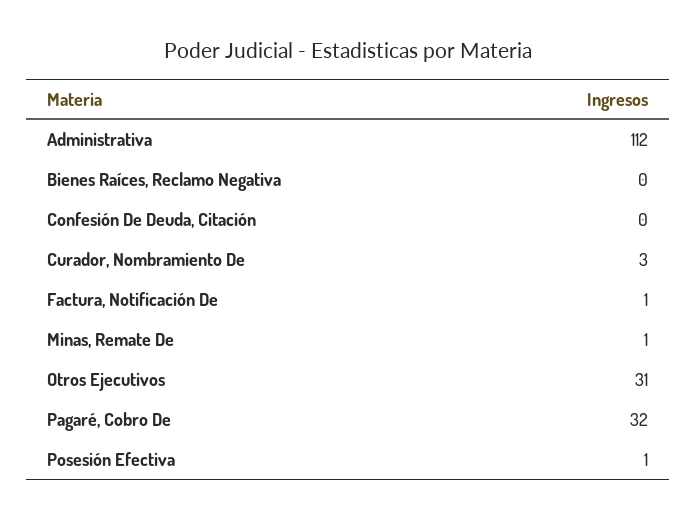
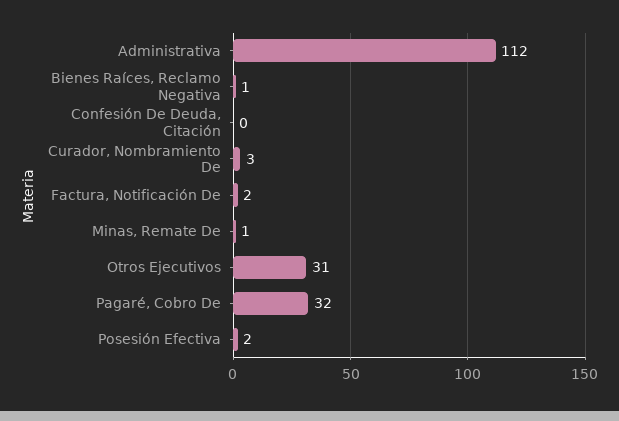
  {
    "Administrativa": 112,
-   "Bienes Raíces, Reclamo Negativa": 0,
+   "Bienes Raíces, Reclamo Negativa": 1,
    "Confesión De Deuda, Citación": 0,
    "Curador, Nombramiento De": 3,
-   "Factura, Notificación De": 1,
+   "Factura, Notificación De": 2,
    "Minas, Remate De": 1,
    "Otros Ejecutivos": 31,
    "Pagaré, Cobro De": 32,
-   "Posesión Efectiva": 1
+   "Posesión Efectiva": 2
  }

